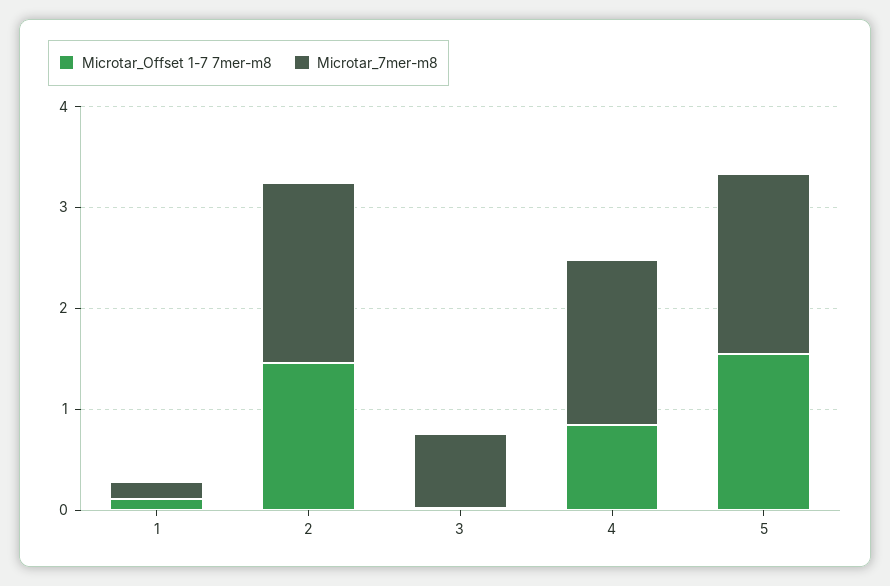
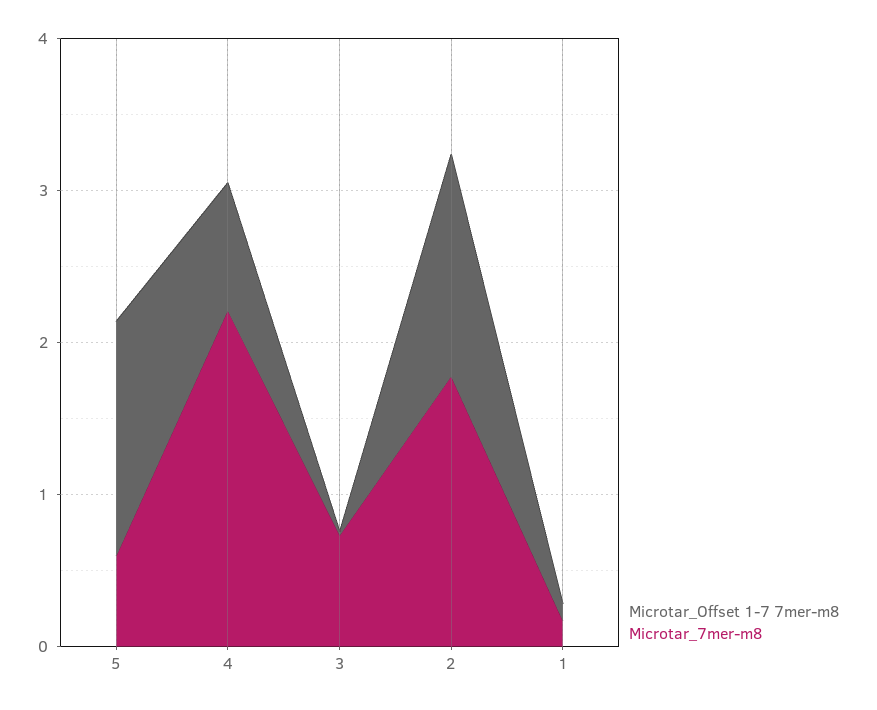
  {
    "Microtar_Offset 1-7 7mer-m8": {
      "1": 0.2,
      "2": 1.4,
      "3": 0,
      "4": 0.8,
      "5": 1.6
    },
    "Microtar_7mer-m8": {
      "1": 0.2,
      "2": 1.8,
      "3": 0.8,
-     "4": 1.6,
+     "4": 2.2,
-     "5": 1.8
+     "5": 0.6
    }
  }

